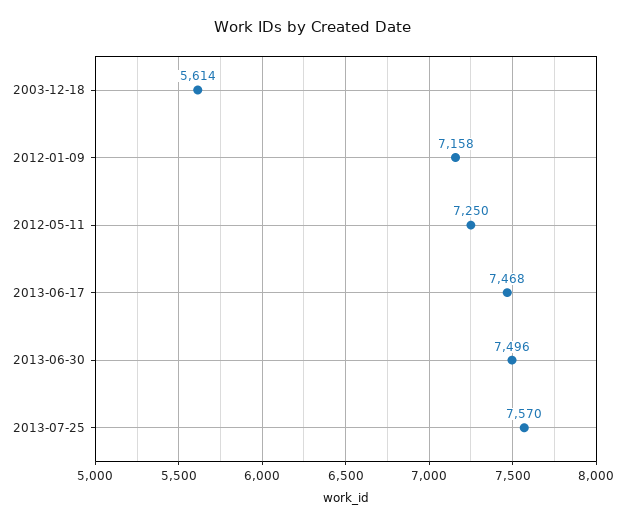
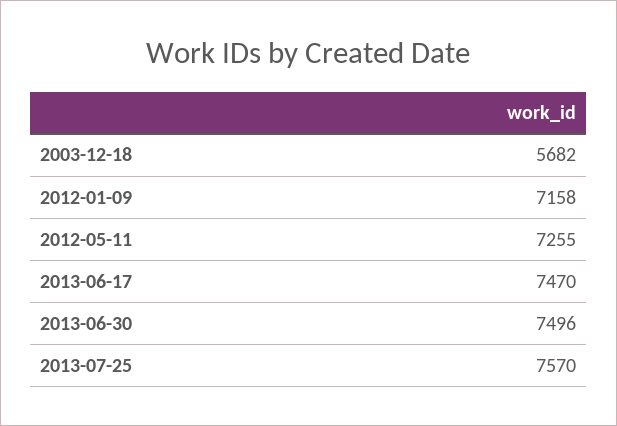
  {
-   "2003-12-18": 5614,
+   "2003-12-18": 5682,
    "2012-01-09": 7158,
-   "2012-05-11": 7250,
+   "2012-05-11": 7255,
-   "2013-06-17": 7468,
+   "2013-06-17": 7470,
    "2013-06-30": 7496,
    "2013-07-25": 7570
  }

